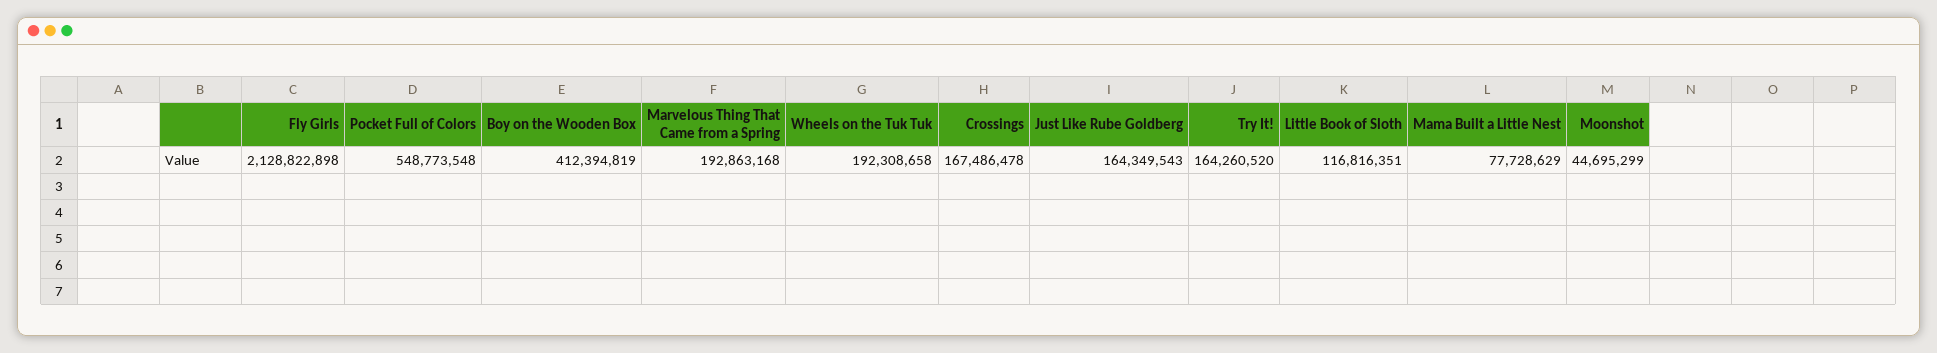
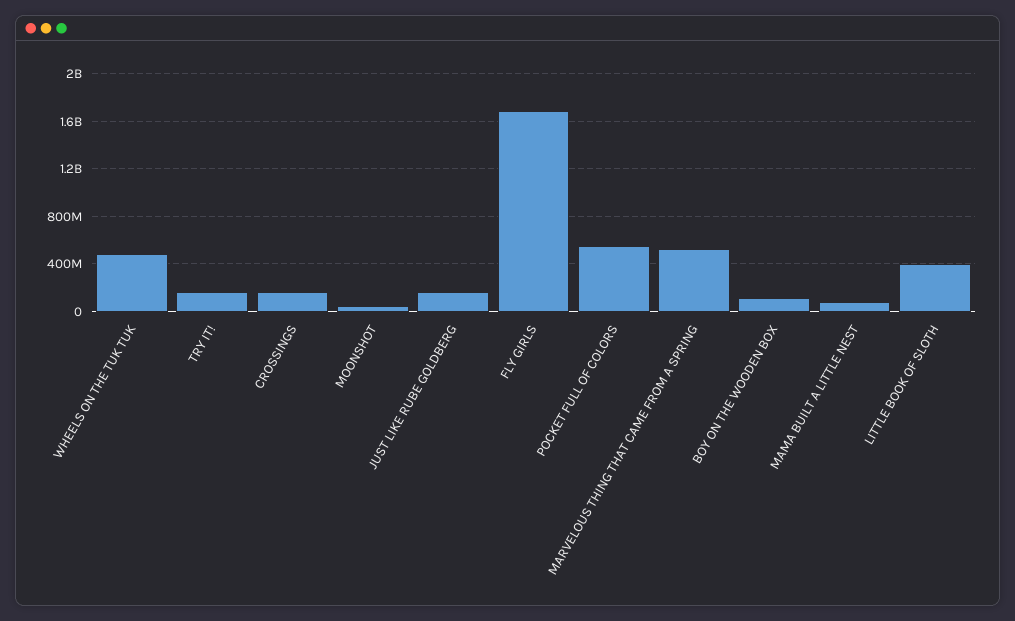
  {
-   "Fly Girls": 2128822898,
+   "Fly Girls": 1700000000,
    "Pocket Full of Colors": 548773548,
-   "Boy on the Wooden Box": 412394819,
+   "Boy on the Wooden Box": 100000000,
-   "Marvelous Thing That Came from a Spring": 192863168,
+   "Marvelous Thing That Came from a Spring": 500000000,
-   "Wheels on the Tuk Tuk": 192308658,
+   "Wheels on the Tuk Tuk": 500000000,
    "Crossings": 167486478,
    "Just Like Rube Goldberg": 164349543,
    "Try It!": 164260520,
-   "Little Book of Sloth": 116816351,
+   "Little Book of Sloth": 400000000,
    "Mama Built a Little Nest": 77728629,
    "Moonshot": 44695299
  }

